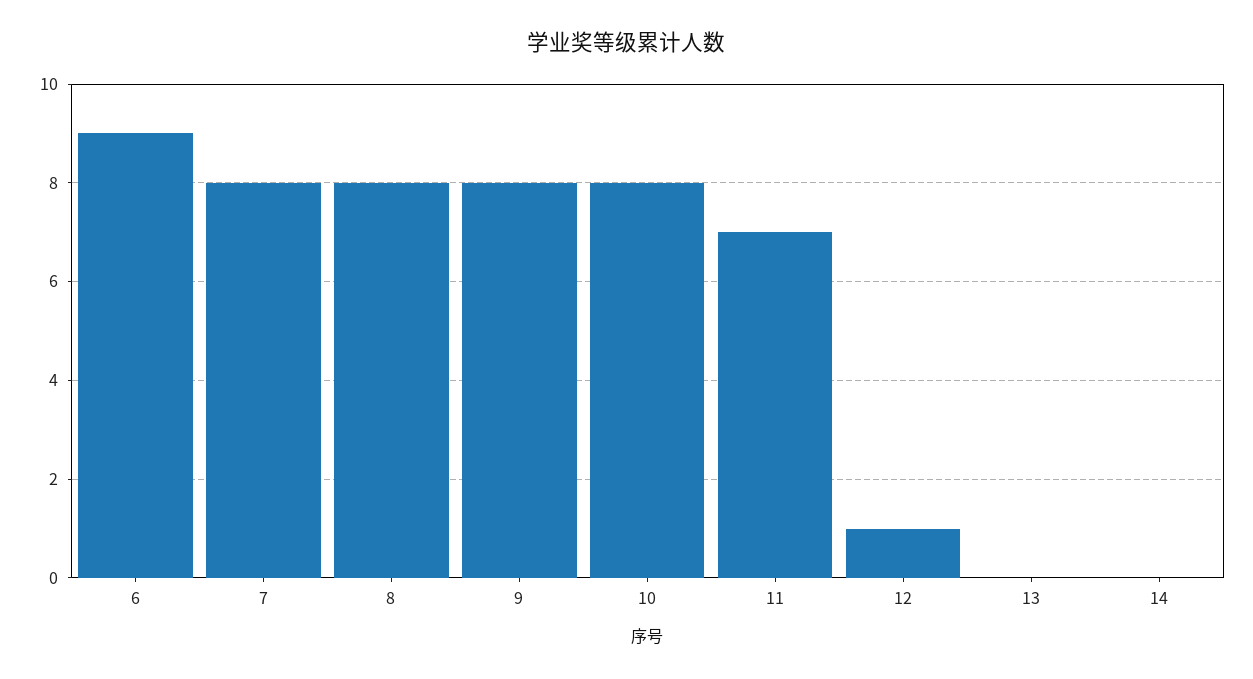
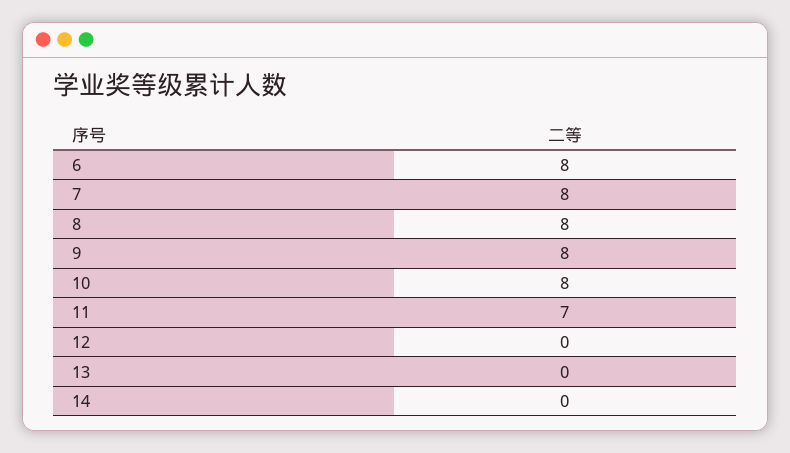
  {
-   "6": 9,
+   "6": 8,
    "7": 8,
    "8": 8,
    "9": 8,
    "10": 8,
    "11": 7,
-   "12": 1,
+   "12": 0,
    "13": 0,
    "14": 0
  }

